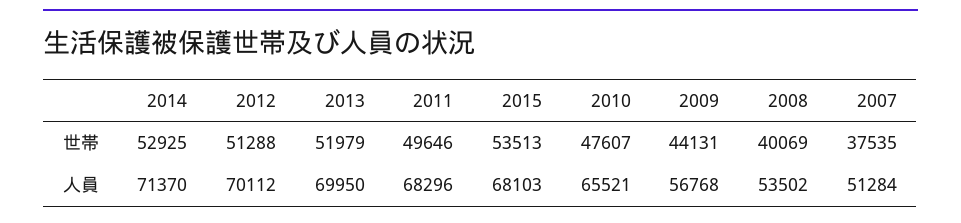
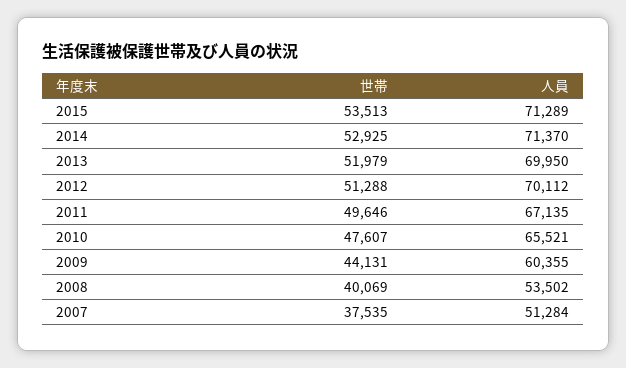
  {
    "2014": {
      "世帯": 52925,
      "人員": 71370
    },
    "2012": {
      "世帯": 51288,
      "人員": 70112
    },
    "2013": {
      "世帯": 51979,
      "人員": 69950
    },
    "2011": {
      "世帯": 49646,
-     "人員": 68296
+     "人員": 67135
    },
    "2015": {
      "世帯": 53513,
-     "人員": 68103
+     "人員": 71289
    },
    "2010": {
      "世帯": 47607,
      "人員": 65521
    },
    "2009": {
      "世帯": 44131,
-     "人員": 56768
+     "人員": 60355
    },
    "2008": {
      "世帯": 40069,
      "人員": 53502
    },
    "2007": {
      "世帯": 37535,
      "人員": 51284
    }
  }

